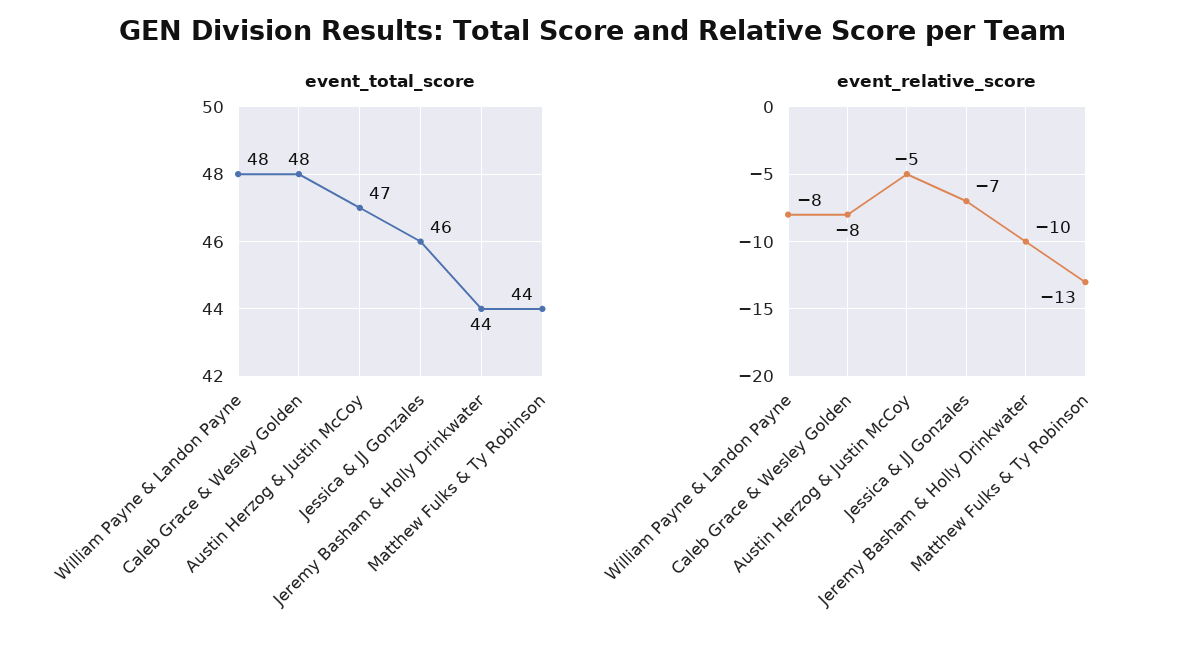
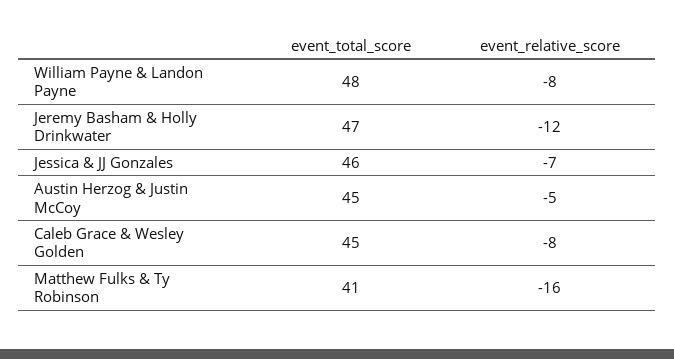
  {
    "event_total_score": {
      "William Payne & Landon Payne": 48,
-     "Caleb Grace & Wesley Golden": 48,
+     "Caleb Grace & Wesley Golden": 45,
-     "Austin Herzog & Justin McCoy": 47,
+     "Austin Herzog & Justin McCoy": 45,
      "Jessica & JJ Gonzales": 46,
-     "Jeremy Basham & Holly Drinkwater": 44,
+     "Jeremy Basham & Holly Drinkwater": 47,
-     "Matthew Fulks & Ty Robinson": 44
+     "Matthew Fulks & Ty Robinson": 41
    },
    "event_relative_score": {
      "William Payne & Landon Payne": -8,
      "Caleb Grace & Wesley Golden": -8,
      "Austin Herzog & Justin McCoy": -5,
      "Jessica & JJ Gonzales": -7,
-     "Jeremy Basham & Holly Drinkwater": -10,
+     "Jeremy Basham & Holly Drinkwater": -12,
-     "Matthew Fulks & Ty Robinson": -13
+     "Matthew Fulks & Ty Robinson": -16
    }
  }

